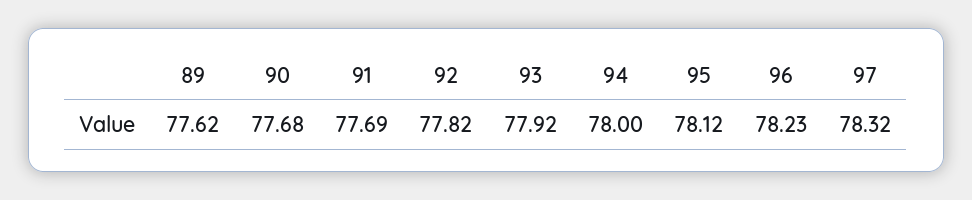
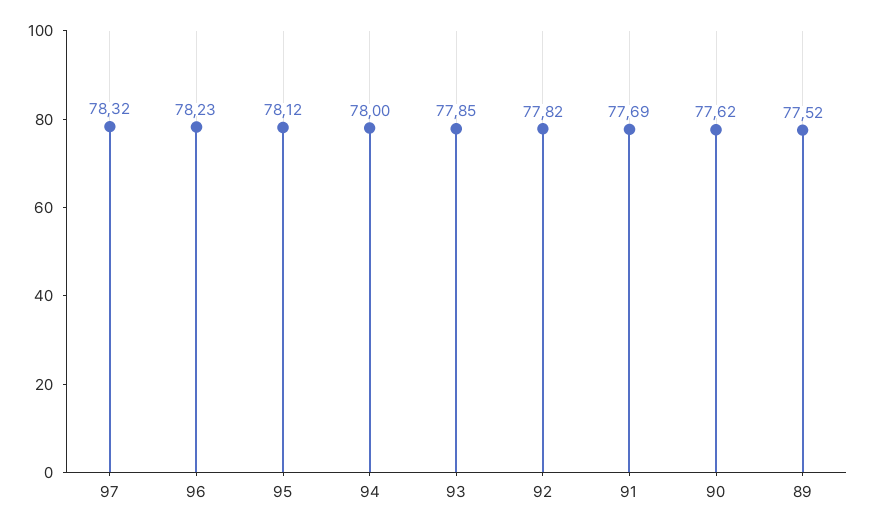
  {
-   "89": 77.62,
+   "89": 77.52,
-   "90": 77.68,
+   "90": 77.62,
    "91": 77.69,
    "92": 77.82,
-   "93": 77.92,
+   "93": 77.85,
    "94": 78,
    "95": 78.12,
    "96": 78.23,
    "97": 78.32
  }

